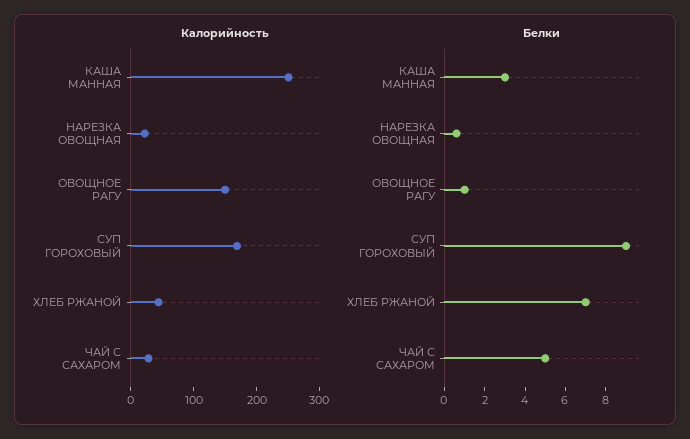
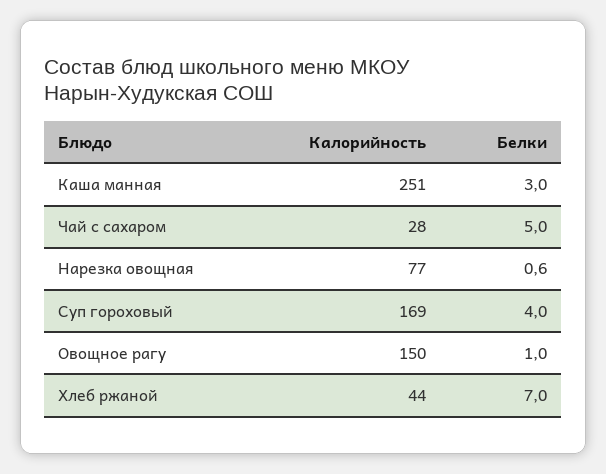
  {
    "Калорийность": {
      "КАША МАННАЯ": 251,
-     "НАРЕЗКА ОВОЩНАЯ": 20,
+     "НАРЕЗКА ОВОЩНАЯ": 77,
      "ОВОЩНОЕ РАГУ": 150,
      "СУП ГОРОХОВЫЙ": 169,
      "ХЛЕБ РЖАНОЙ": 44,
      "ЧАЙ С САХАРОМ": 28
    },
    "Белки": {
      "КАША МАННАЯ": 3,
      "НАРЕЗКА ОВОЩНАЯ": 0.6,
      "ОВОЩНОЕ РАГУ": 1,
-     "СУП ГОРОХОВЫЙ": 9,
+     "СУП ГОРОХОВЫЙ": 4,
      "ХЛЕБ РЖАНОЙ": 7,
      "ЧАЙ С САХАРОМ": 5
    }
  }

